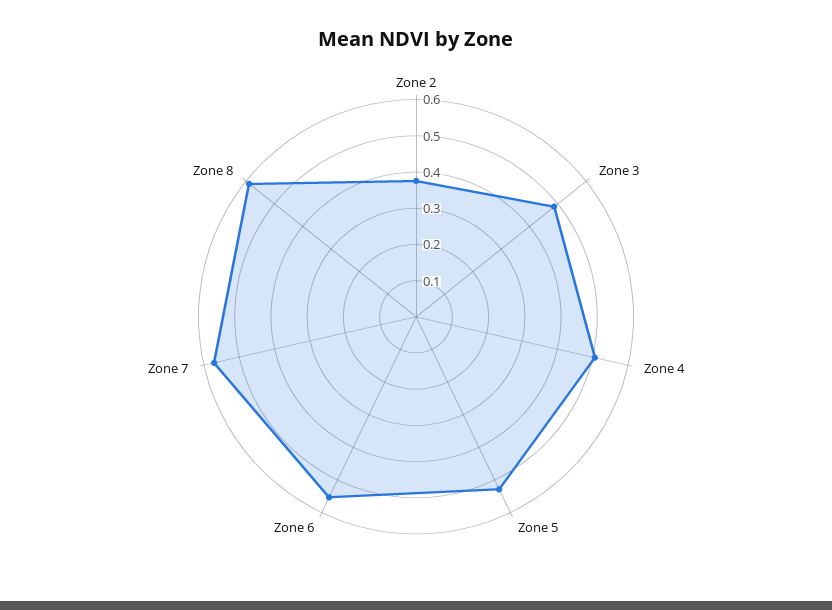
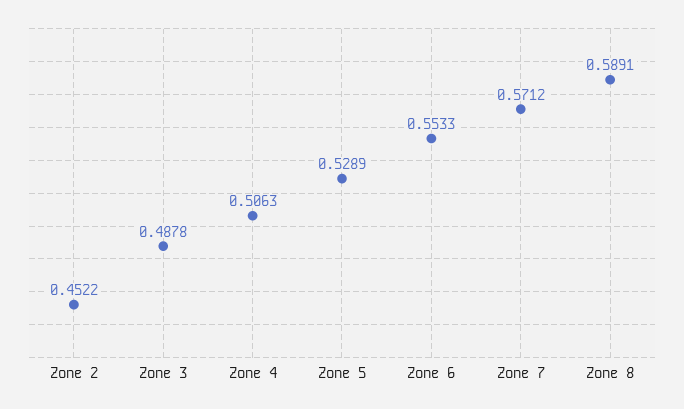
  {
-   "Zone 2": 0.375,
+   "Zone 2": 0.4522,
    "Zone 3": 0.4878,
    "Zone 4": 0.5063,
    "Zone 5": 0.5289,
    "Zone 6": 0.5533,
    "Zone 7": 0.5712,
    "Zone 8": 0.5891
  }

